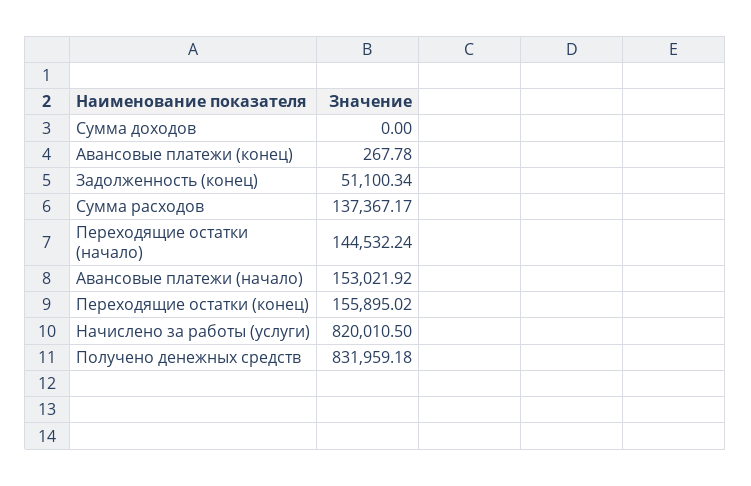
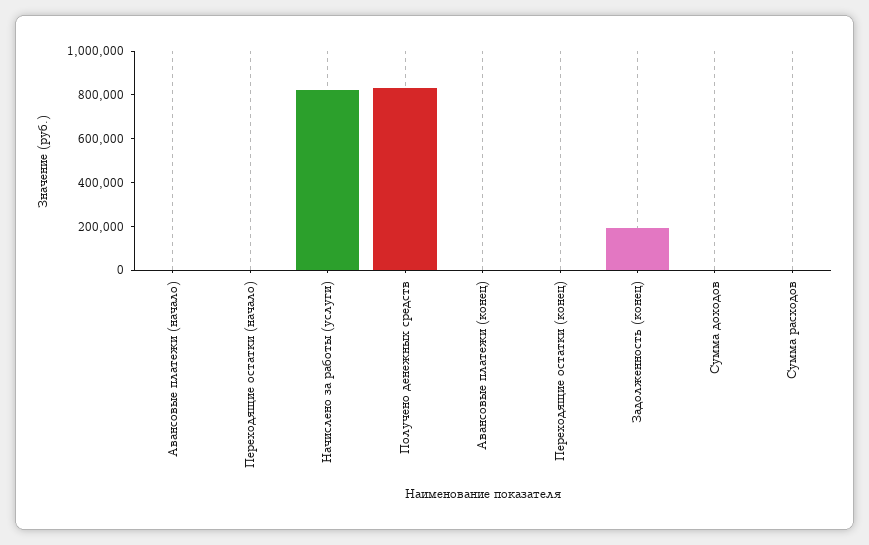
  {
    "Сумма доходов": 0,
    "Авансовые платежи (конец)": 267.78,
-   "Задолженность (конец)": 51100.34,
+   "Задолженность (конец)": 200000,
-   "Сумма расходов": 137367.17,
+   "Сумма расходов": 0,
-   "Переходящие остатки (начало)": 144532.24,
+   "Переходящие остатки (начало)": 0,
-   "Авансовые платежи (начало)": 153021.92,
+   "Авансовые платежи (начало)": 0,
-   "Переходящие остатки (конец)": 155895.02,
+   "Переходящие остатки (конец)": 0,
    "Начислено за работы (услуги)": 820010.5,
    "Получено денежных средств": 831959.18
  }

